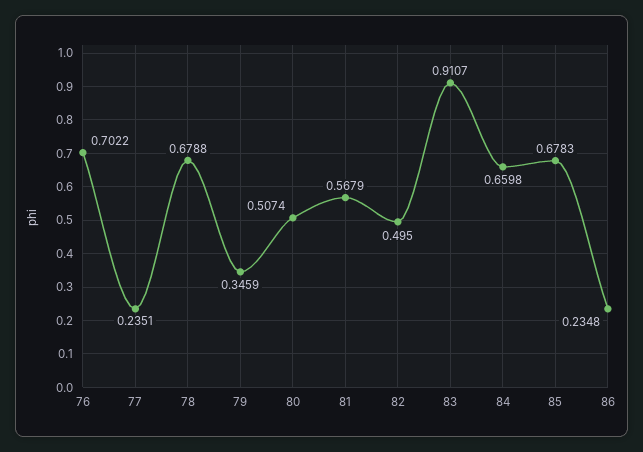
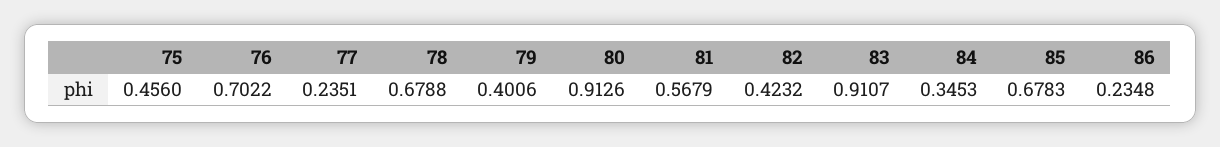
  {
    "76": 0.7022,
    "77": 0.2351,
    "78": 0.6788,
-   "79": 0.3459,
+   "79": 0.4006,
-   "80": 0.5074,
+   "80": 0.9126,
    "81": 0.5679,
-   "82": 0.495,
+   "82": 0.4232,
    "83": 0.9107,
-   "84": 0.6598,
+   "84": 0.3453,
    "85": 0.6783,
-   "86": 0.2348
+   "86": 0.2348,
+   "75": 0.456
  }

